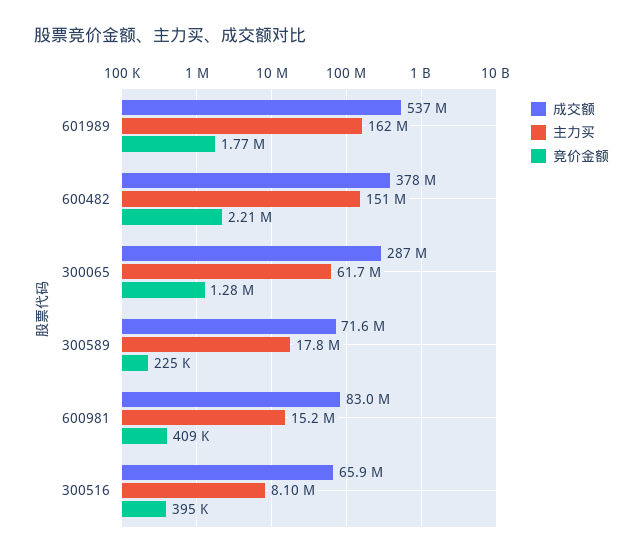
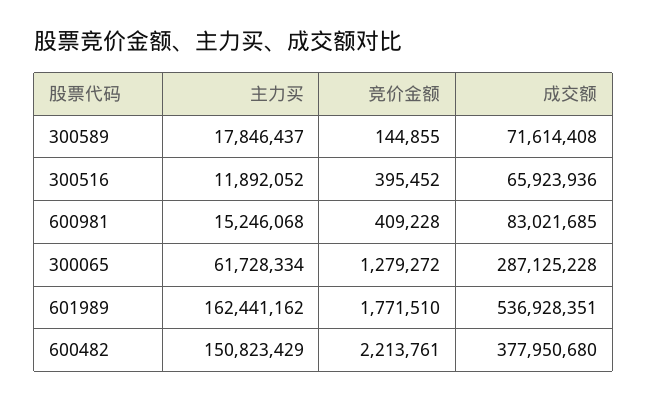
  {
    "成交额": {
      "601989": 536928351,
      "600482": 377950680,
      "300065": 287125228,
      "300589": 71614408,
      "600981": 83021685,
      "300516": 65923936
    },
    "主力买": {
      "601989": 162441162,
      "600482": 150823429,
      "300065": 61728334,
      "300589": 17846437,
      "600981": 15246068,
-     "300516": 8100000
+     "300516": 11892052
    },
    "竞价金额": {
      "601989": 1771510,
      "600482": 2213761,
      "300065": 1279272,
-     "300589": 225000,
+     "300589": 144855,
      "600981": 409228,
      "300516": 395452
    }
  }

